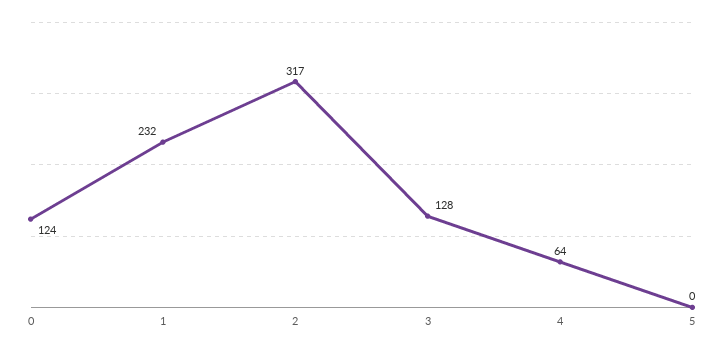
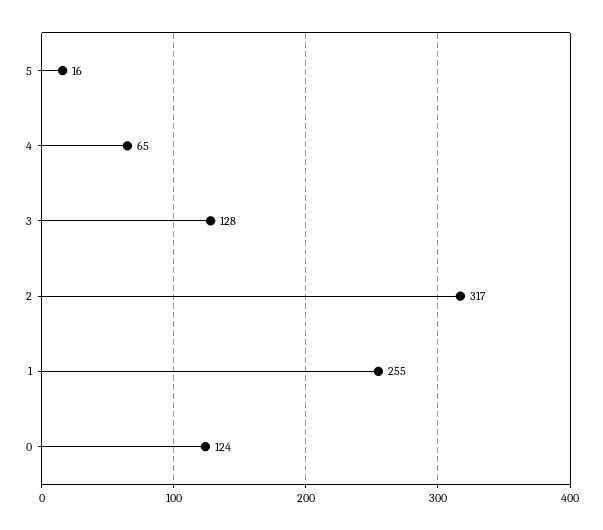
  {
    "0": 124,
-   "1": 232,
+   "1": 255,
    "2": 317,
    "3": 128,
-   "4": 64,
+   "4": 65,
-   "5": 0
+   "5": 16
  }

